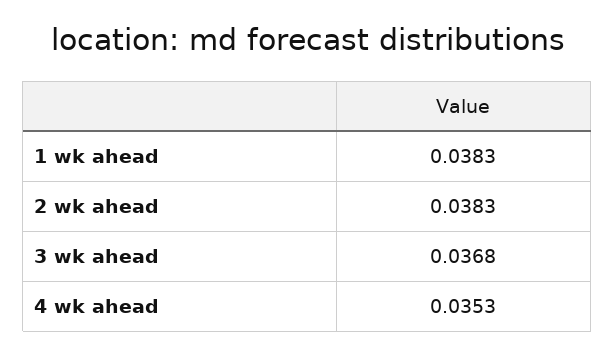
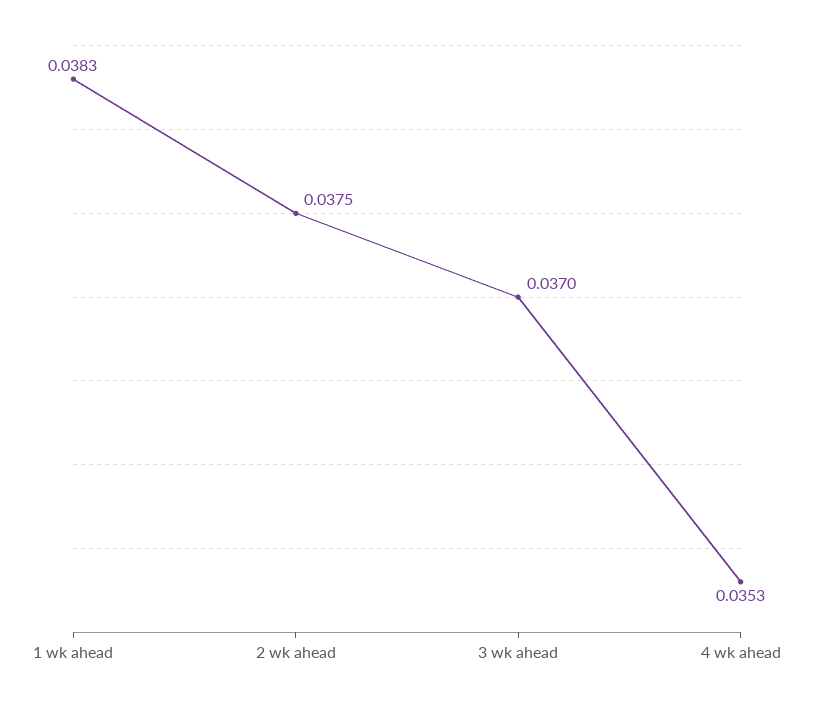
  {
    "1 wk ahead": 0.0383,
-   "2 wk ahead": 0.0383,
+   "2 wk ahead": 0.0375,
-   "3 wk ahead": 0.0368,
+   "3 wk ahead": 0.037,
    "4 wk ahead": 0.0353
  }

